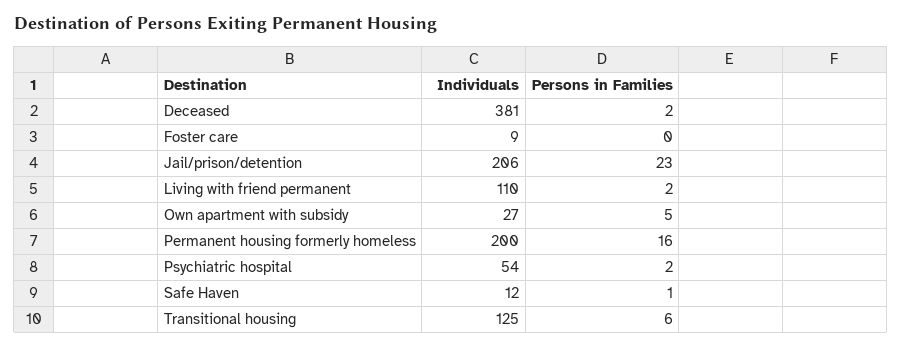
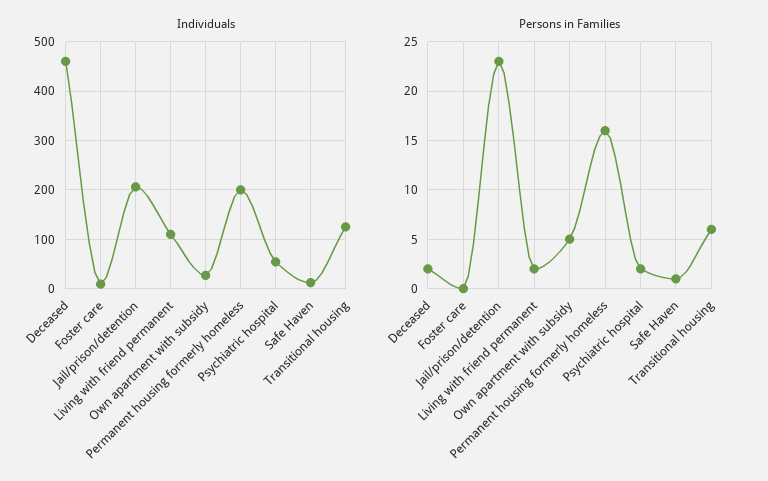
  {
    "Individuals": {
-     "Deceased": 381,
+     "Deceased": 460,
      "Foster care": 9,
      "Jail/prison/detention": 206,
      "Living with friend permanent": 110,
      "Own apartment with subsidy": 27,
      "Permanent housing formerly homeless": 200,
      "Psychiatric hospital": 54,
      "Safe Haven": 12,
      "Transitional housing": 125
    },
    "Persons in Families": {
      "Deceased": 2,
      "Foster care": 0,
      "Jail/prison/detention": 23,
      "Living with friend permanent": 2,
      "Own apartment with subsidy": 5,
      "Permanent housing formerly homeless": 16,
      "Psychiatric hospital": 2,
      "Safe Haven": 1,
      "Transitional housing": 6
    }
  }

